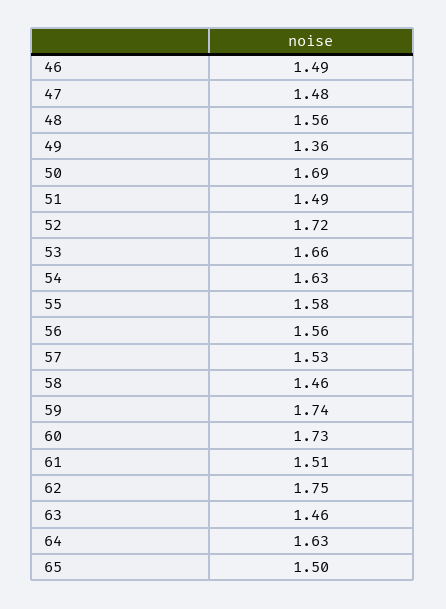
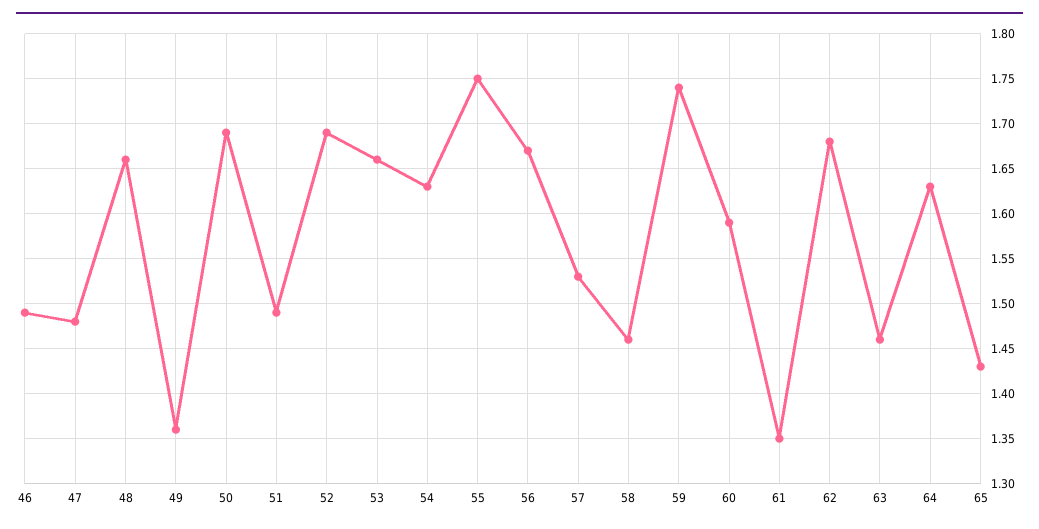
  {
    "46": 1.49,
    "47": 1.48,
-   "48": 1.56,
+   "48": 1.66,
    "49": 1.36,
    "50": 1.69,
    "51": 1.49,
-   "52": 1.72,
+   "52": 1.69,
    "53": 1.66,
    "54": 1.63,
-   "55": 1.58,
+   "55": 1.75,
-   "56": 1.56,
+   "56": 1.67,
    "57": 1.53,
    "58": 1.46,
    "59": 1.74,
-   "60": 1.73,
+   "60": 1.59,
-   "61": 1.51,
+   "61": 1.35,
-   "62": 1.75,
+   "62": 1.68,
    "63": 1.46,
    "64": 1.63,
-   "65": 1.5
+   "65": 1.43
  }

